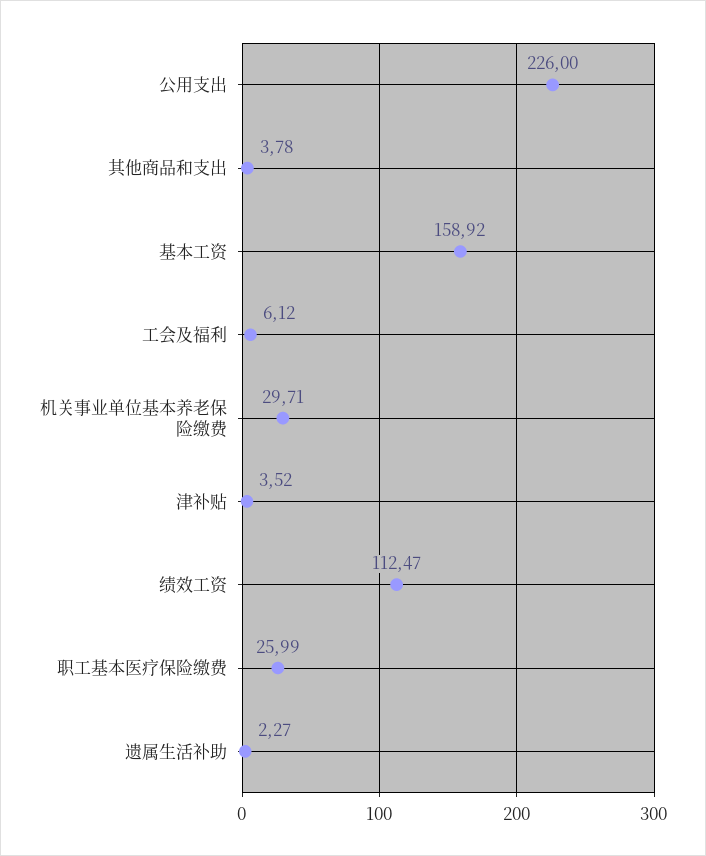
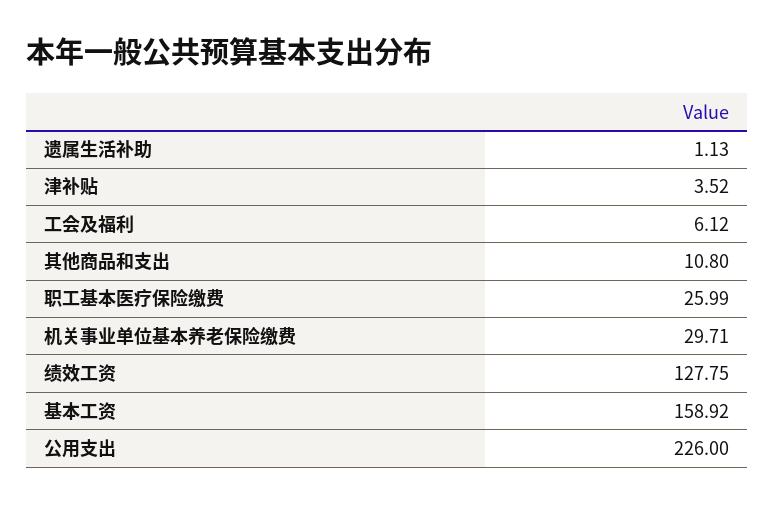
  {
    "公用支出": 226,
-   "其他商品和支出": 3.78,
+   "其他商品和支出": 10.8,
    "基本工资": 158.92,
    "工会及福利": 6.12,
    "机关事业单位基本养老保险缴费": 29.71,
    "津补贴": 3.52,
-   "绩效工资": 112.47,
+   "绩效工资": 127.75,
    "职工基本医疗保险缴费": 25.99,
-   "遗属生活补助": 2.27
+   "遗属生活补助": 1.13
  }

